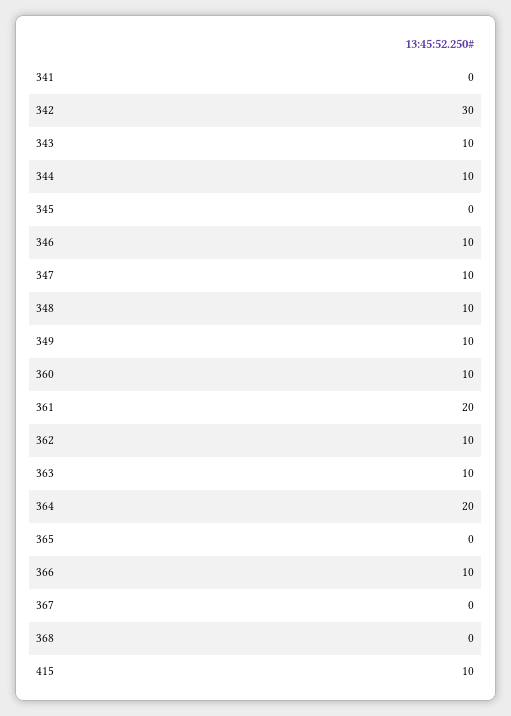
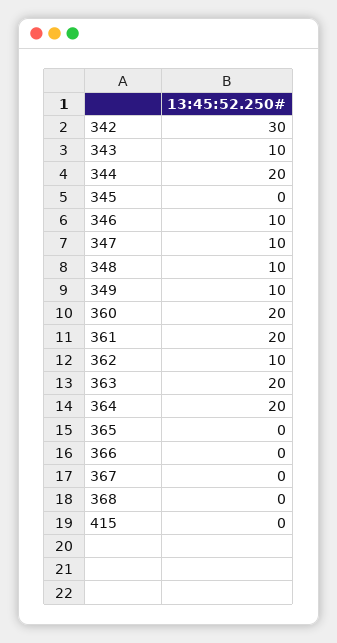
  {
-   "341": 0,
    "342": 30,
    "343": 10,
-   "344": 10,
+   "344": 20,
    "345": 0,
    "346": 10,
    "347": 10,
    "348": 10,
    "349": 10,
-   "360": 10,
+   "360": 20,
    "361": 20,
    "362": 10,
-   "363": 10,
+   "363": 20,
    "364": 20,
    "365": 0,
-   "366": 10,
+   "366": 0,
    "367": 0,
    "368": 0,
-   "415": 10
+   "415": 0
  }

